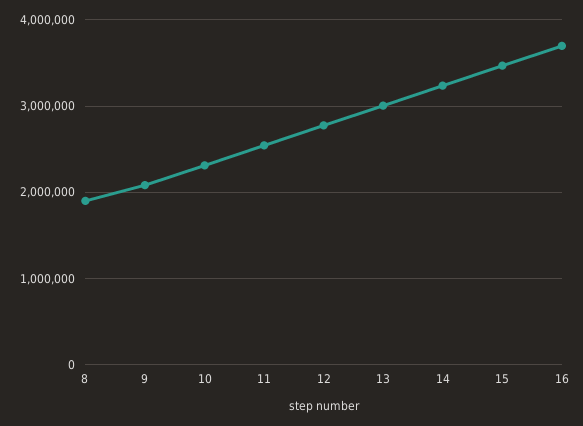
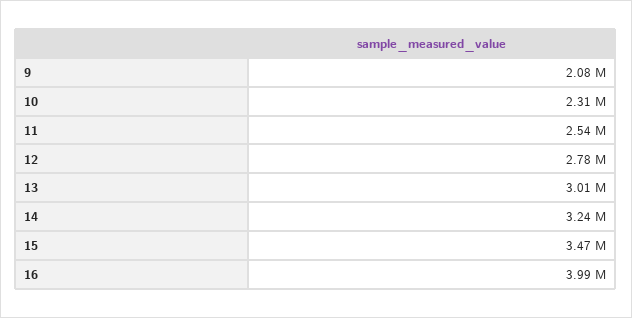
  {
-   "8": 1900000,
    "9": 2080000,
    "10": 2310000,
    "11": 2540000,
    "12": 2780000,
    "13": 3010000,
    "14": 3240000,
    "15": 3470000,
-   "16": 3700000
+   "16": 3990000
  }

